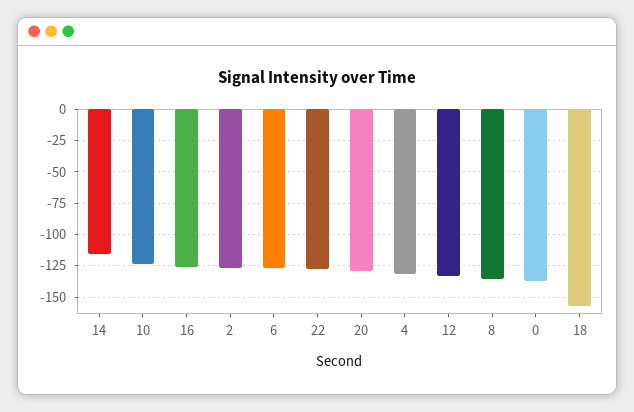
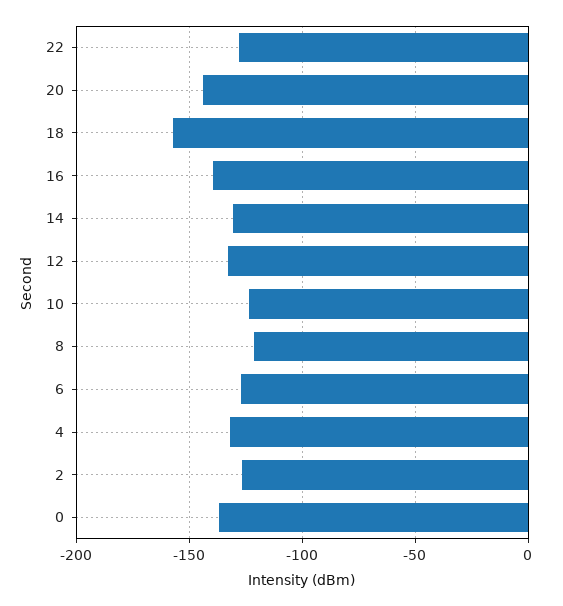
  {
-   "14": -115,
+   "14": -130,
    "10": -125,
-   "16": -125,
+   "16": -140,
    "2": -125,
    "6": -125,
    "22": -130,
-   "20": -130,
+   "20": -145,
    "4": -130,
    "12": -135,
-   "8": -135,
+   "8": -120,
    "0": -135,
    "18": -155
  }

